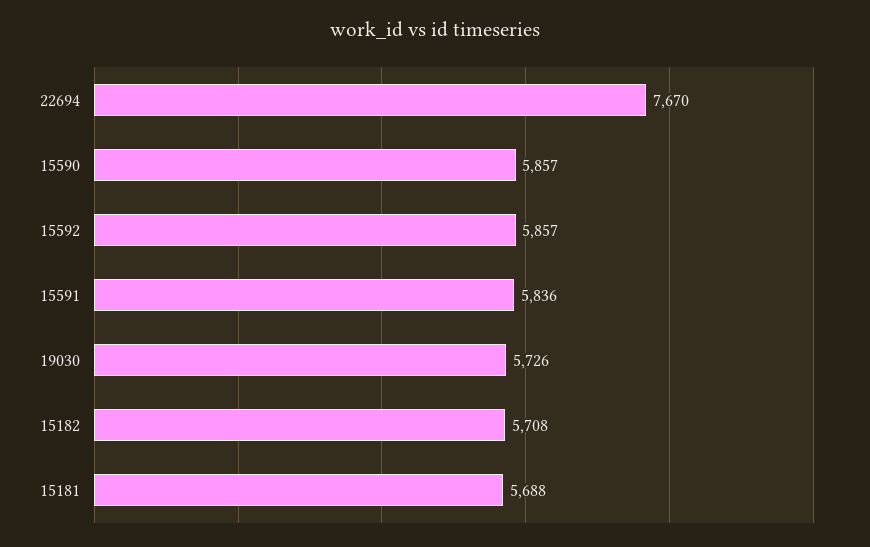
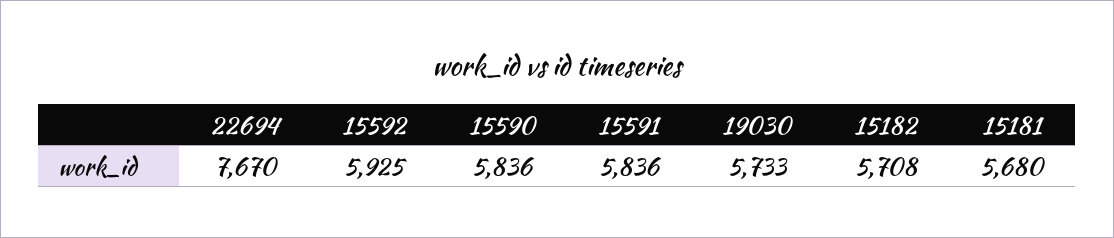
  {
    "22694": 7670,
-   "15590": 5857,
+   "15590": 5836,
-   "15592": 5857,
+   "15592": 5925,
    "15591": 5836,
-   "19030": 5726,
+   "19030": 5733,
    "15182": 5708,
-   "15181": 5688
+   "15181": 5680
  }

